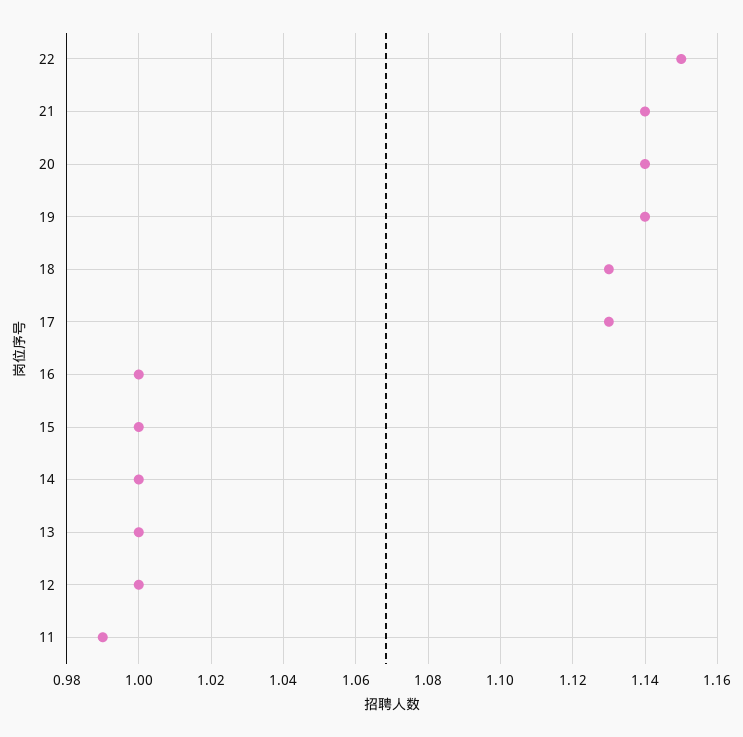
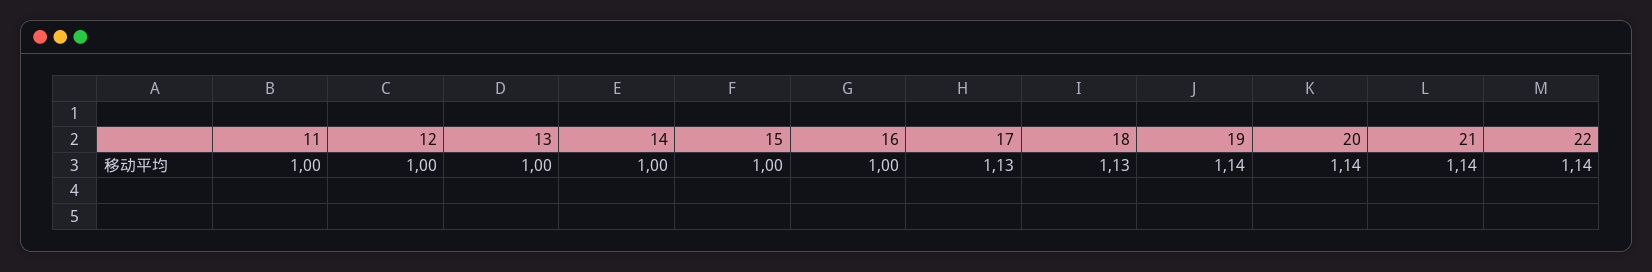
  {
-   "22": 1.15,
+   "22": 1.14,
    "21": 1.14,
    "20": 1.14,
    "19": 1.14,
    "18": 1.13,
    "17": 1.13,
    "16": 1,
    "15": 1,
    "14": 1,
    "13": 1,
    "12": 1,
-   "11": 0.99
+   "11": 1
  }

